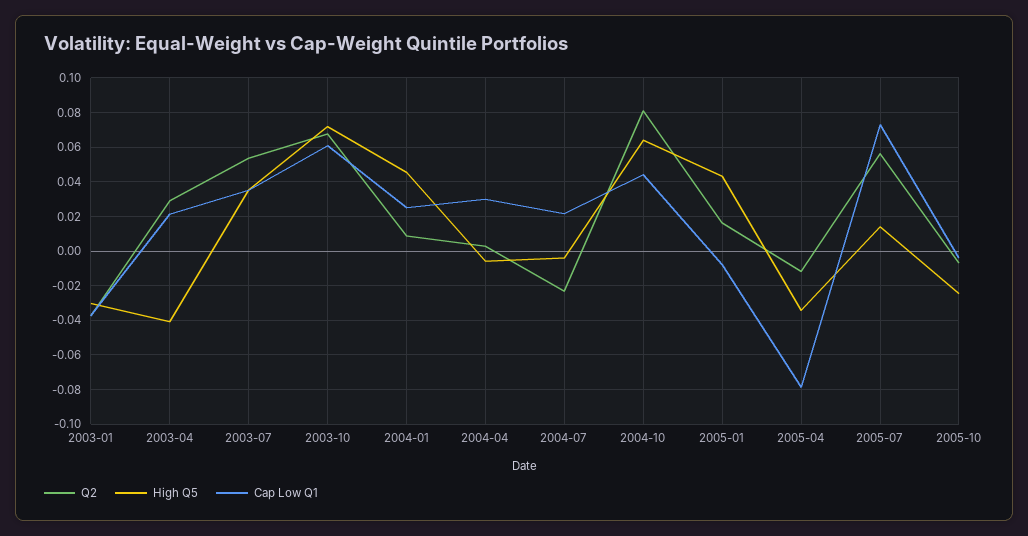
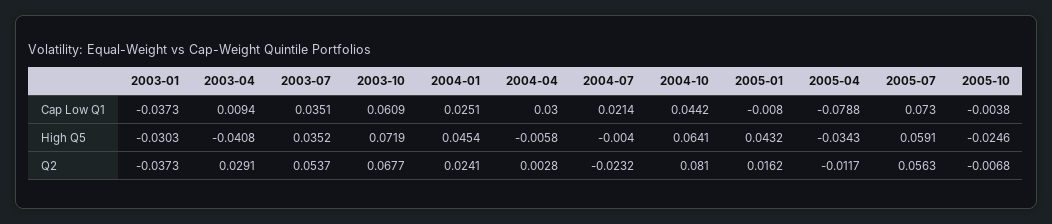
  {
    "Q2": {
      "2003-01": -0.0373,
      "2003-04": 0.0291,
      "2003-07": 0.0537,
      "2003-10": 0.0677,
-     "2004-01": 0.01,
+     "2004-01": 0.0241,
      "2004-04": 0.0028,
      "2004-07": -0.0232,
      "2004-10": 0.081,
      "2005-01": 0.0162,
      "2005-04": -0.0117,
      "2005-07": 0.0563,
      "2005-10": -0.0068
    },
    "High Q5": {
      "2003-01": -0.0303,
      "2003-04": -0.0408,
      "2003-07": 0.0352,
      "2003-10": 0.0719,
      "2004-01": 0.0454,
      "2004-04": -0.0058,
      "2004-07": -0.004,
      "2004-10": 0.0641,
      "2005-01": 0.0432,
      "2005-04": -0.0343,
-     "2005-07": 0.015,
+     "2005-07": 0.0591,
      "2005-10": -0.0246
    },
    "Cap Low Q1": {
      "2003-01": -0.0373,
-     "2003-04": 0.02,
+     "2003-04": 0.0094,
      "2003-07": 0.0351,
      "2003-10": 0.0609,
      "2004-01": 0.0251,
      "2004-04": 0.03,
      "2004-07": 0.0214,
      "2004-10": 0.0442,
      "2005-01": -0.008,
      "2005-04": -0.0788,
      "2005-07": 0.073,
      "2005-10": -0.0038
    }
  }

